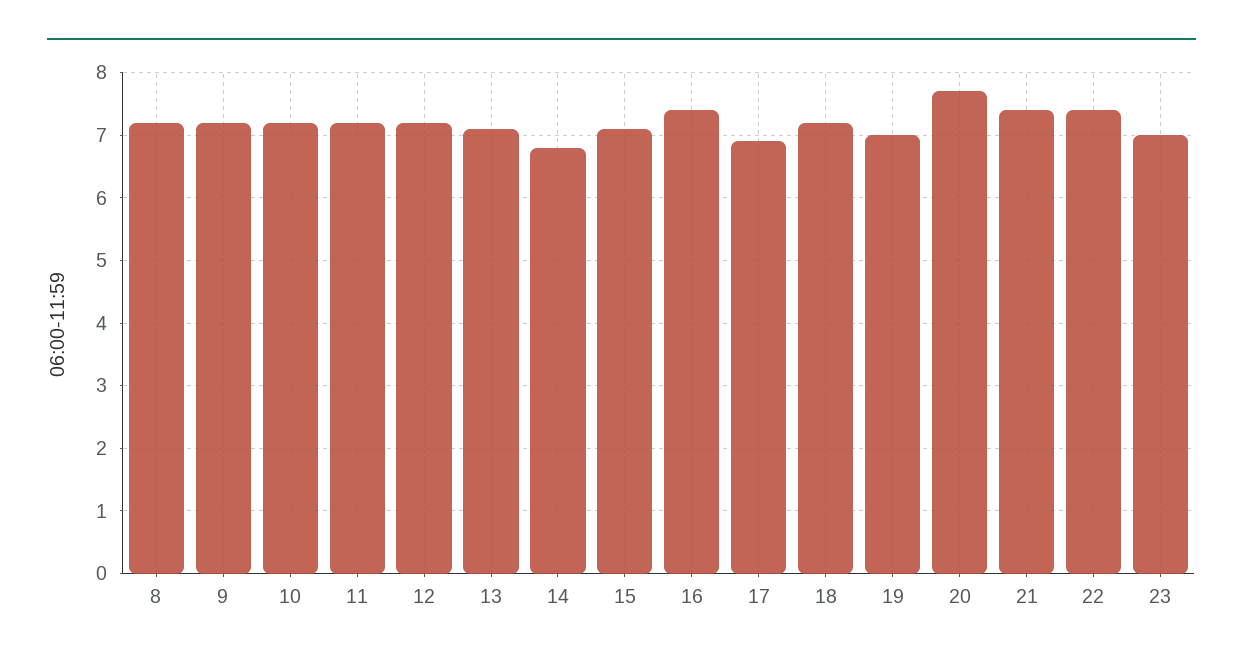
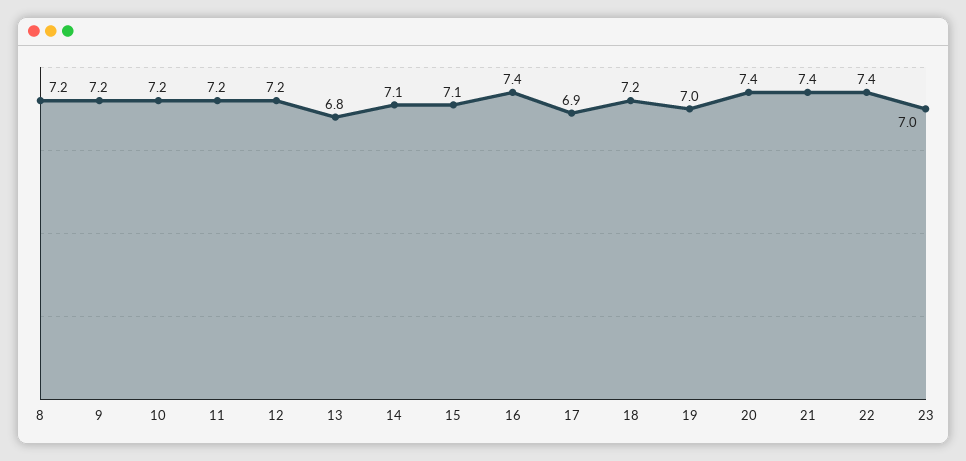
  {
    "8": 7.2,
    "9": 7.2,
    "10": 7.2,
    "11": 7.2,
    "12": 7.2,
-   "13": 7.1,
+   "13": 6.8,
-   "14": 6.8,
+   "14": 7.1,
    "15": 7.1,
    "16": 7.4,
    "17": 6.9,
    "18": 7.2,
    "19": 7,
-   "20": 7.7,
+   "20": 7.4,
    "21": 7.4,
    "22": 7.4,
    "23": 7
  }

